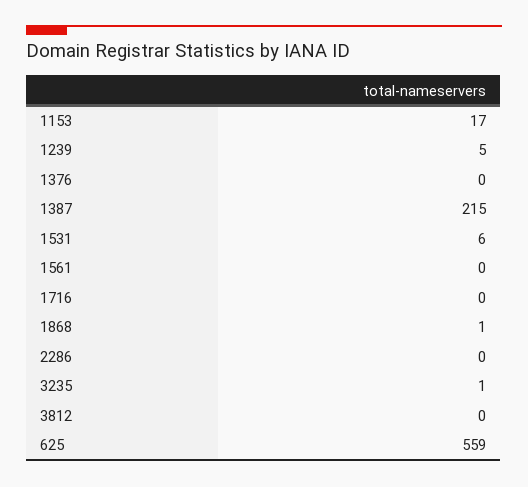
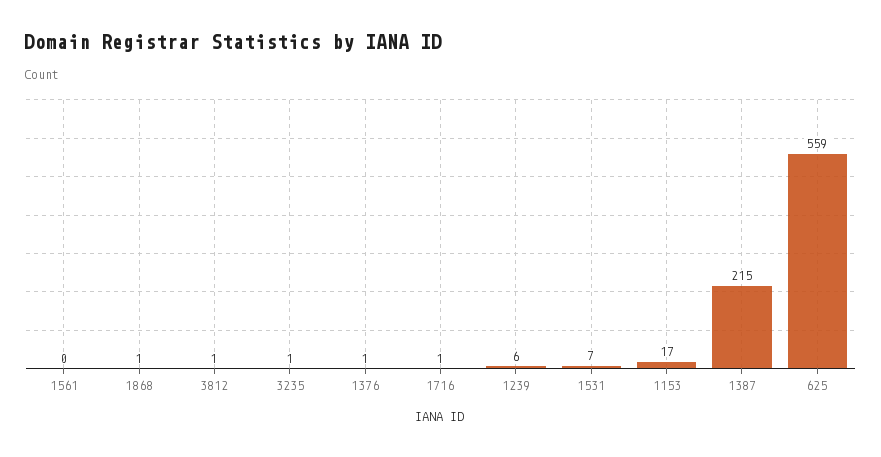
  {
    "1153": 17,
-   "1239": 5,
+   "1239": 6,
-   "1376": 0,
+   "1376": 1,
    "1387": 215,
-   "1531": 6,
+   "1531": 7,
    "1561": 0,
-   "1716": 0,
+   "1716": 1,
    "1868": 1,
-   "2286": 0,
    "3235": 1,
-   "3812": 0,
+   "3812": 1,
    "625": 559
  }

